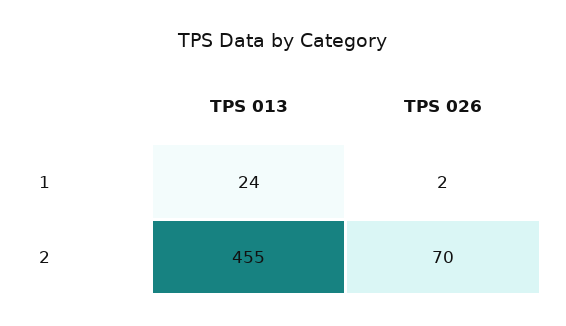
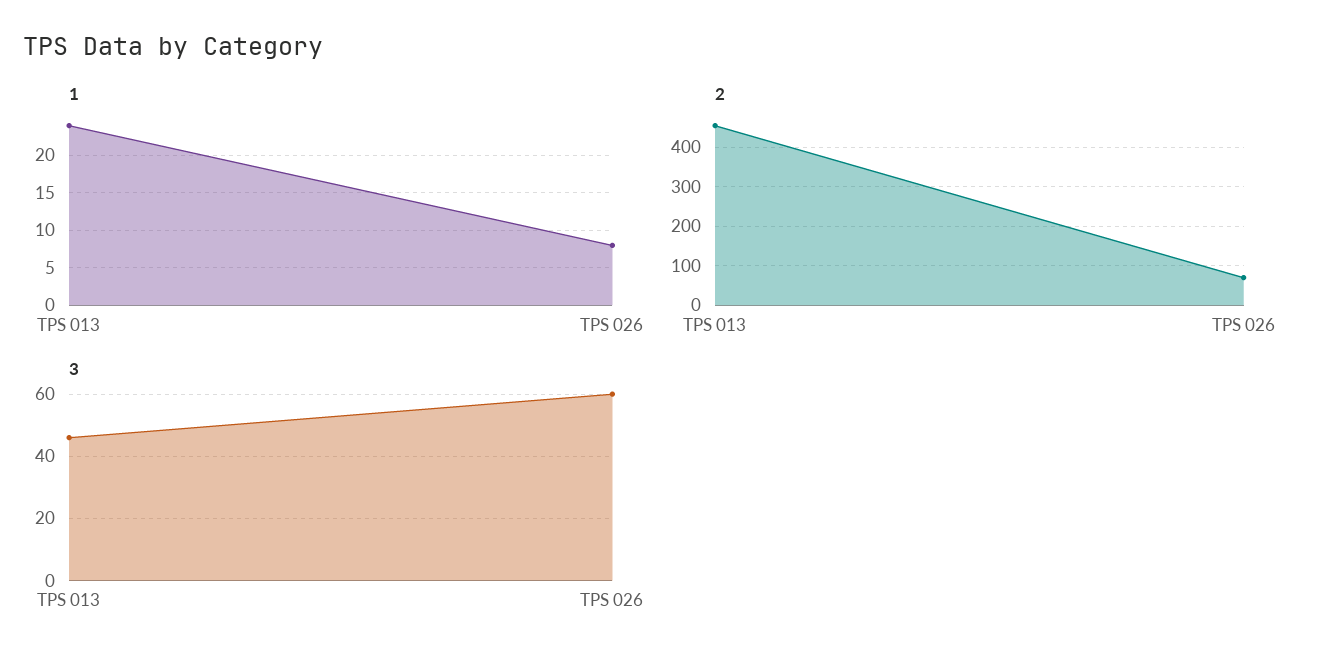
  {
    "1": {
      "TPS 013": 24,
-     "TPS 026": 2
+     "TPS 026": 8
    },
    "2": {
      "TPS 013": 455,
      "TPS 026": 70
-   }
+   },
+   "3": {
+     "TPS 013": 45,
+     "TPS 026": 60
+   }
  }

